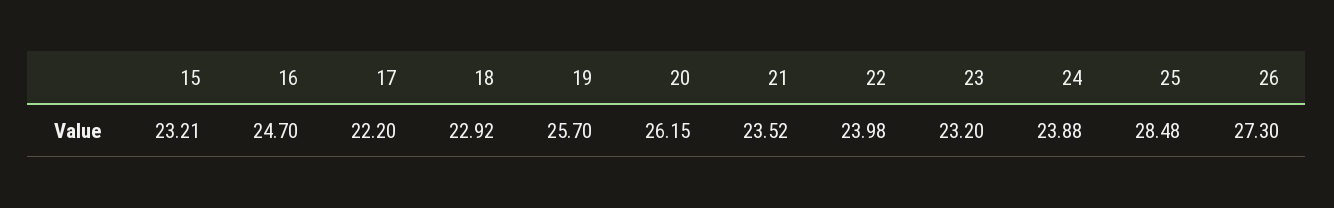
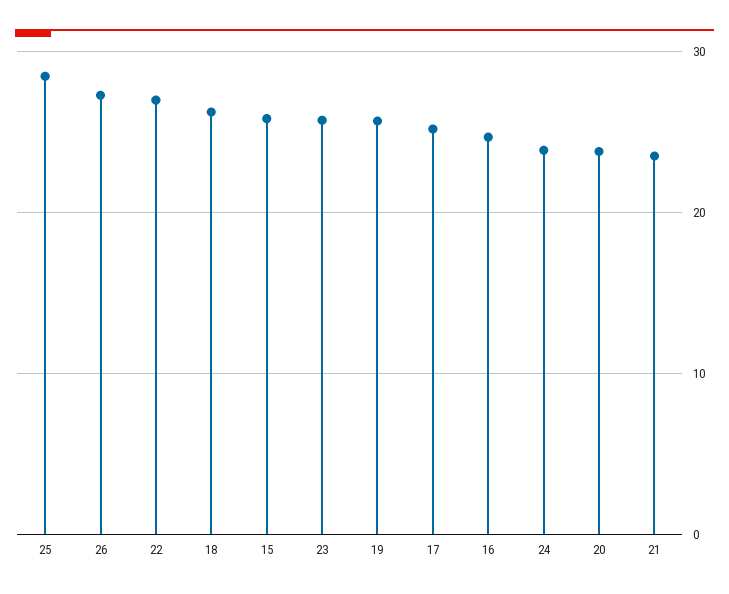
  {
-   "15": 23.21,
+   "15": 26,
    "16": 24.7,
-   "17": 22.2,
+   "17": 25,
-   "18": 22.92,
+   "18": 26,
    "19": 25.7,
-   "20": 26.15,
+   "20": 24,
    "21": 23.52,
-   "22": 23.98,
+   "22": 27,
-   "23": 23.2,
+   "23": 26,
    "24": 23.88,
    "25": 28.48,
    "26": 27.3
  }

